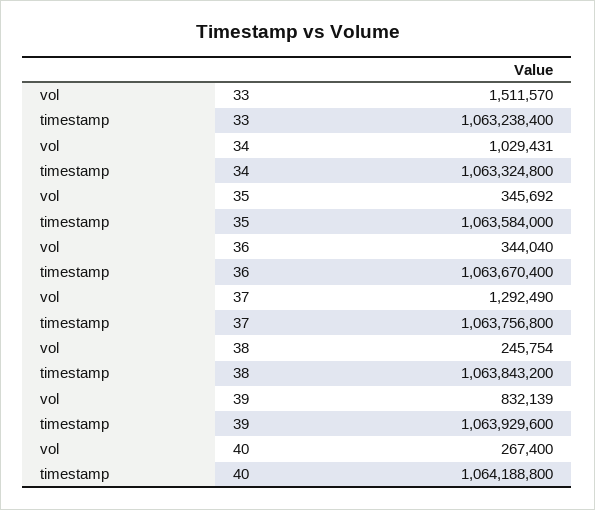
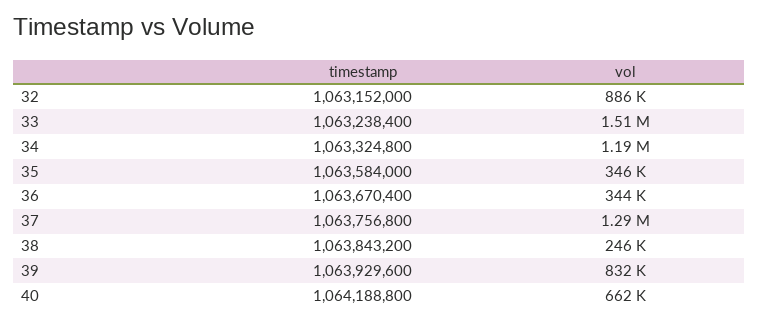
  {
    "vol": {
      "33": 1511570,
-     "34": 1029431,
+     "34": 1190000,
      "35": 345692,
      "36": 344040,
      "37": 1292490,
      "38": 245754,
      "39": 832139,
-     "40": 267400
+     "40": 662000,
+     "32": 886000
    },
    "timestamp": {
      "33": 1063238400,
      "34": 1063324800,
      "35": 1063584000,
      "36": 1063670400,
      "37": 1063756800,
      "38": 1063843200,
      "39": 1063929600,
-     "40": 1064188800
+     "40": 1064188800,
+     "32": 1063152000
    }
  }

